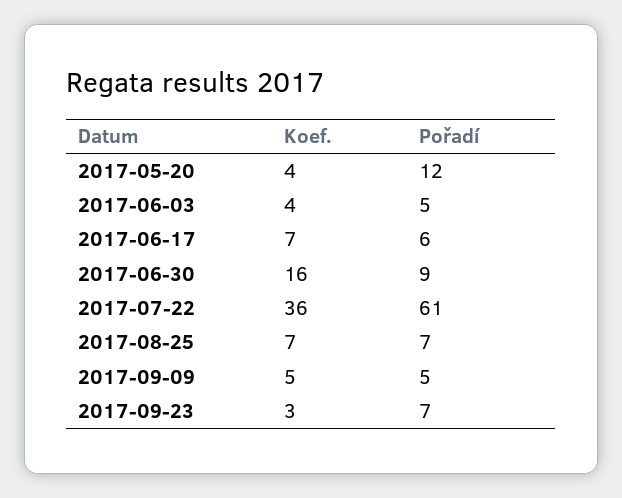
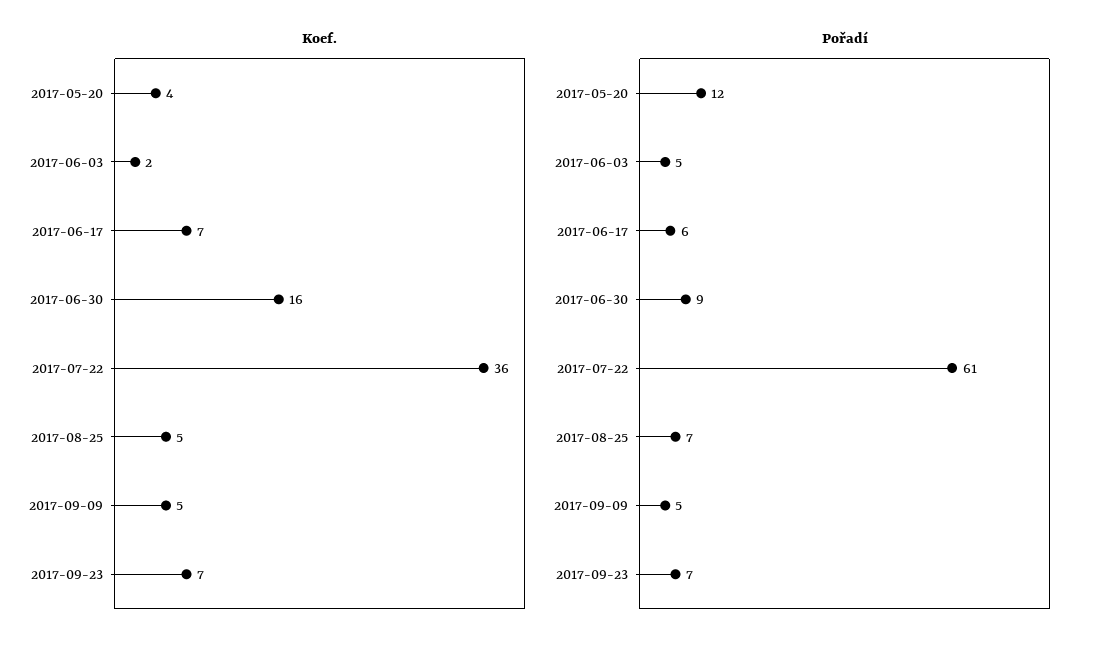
  {
    "Koef.": {
      "2017-05-20": 4,
-     "2017-06-03": 4,
+     "2017-06-03": 2,
      "2017-06-17": 7,
      "2017-06-30": 16,
      "2017-07-22": 36,
-     "2017-08-25": 7,
+     "2017-08-25": 5,
      "2017-09-09": 5,
-     "2017-09-23": 3
+     "2017-09-23": 7
    },
    "Pořadí": {
      "2017-05-20": 12,
      "2017-06-03": 5,
      "2017-06-17": 6,
      "2017-06-30": 9,
      "2017-07-22": 61,
      "2017-08-25": 7,
      "2017-09-09": 5,
      "2017-09-23": 7
    }
  }

